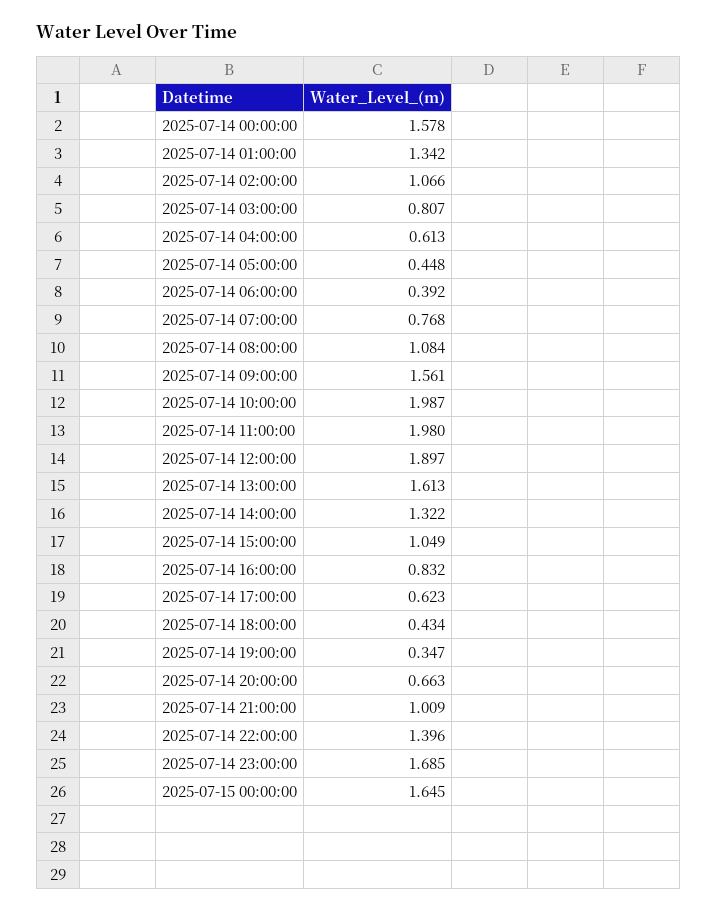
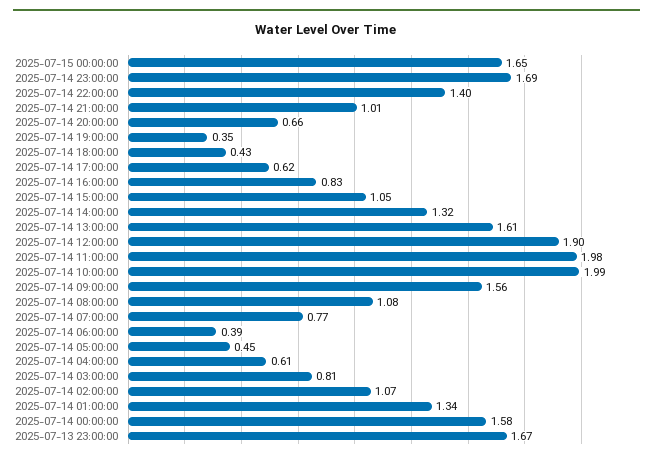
  {
    "2025-07-14 00:00:00": 1.578,
    "2025-07-14 01:00:00": 1.342,
    "2025-07-14 02:00:00": 1.066,
    "2025-07-14 03:00:00": 0.807,
    "2025-07-14 04:00:00": 0.613,
    "2025-07-14 05:00:00": 0.448,
    "2025-07-14 06:00:00": 0.392,
    "2025-07-14 07:00:00": 0.768,
    "2025-07-14 08:00:00": 1.084,
    "2025-07-14 09:00:00": 1.561,
    "2025-07-14 10:00:00": 1.987,
    "2025-07-14 11:00:00": 1.98,
    "2025-07-14 12:00:00": 1.897,
    "2025-07-14 13:00:00": 1.613,
    "2025-07-14 14:00:00": 1.322,
    "2025-07-14 15:00:00": 1.049,
    "2025-07-14 16:00:00": 0.832,
    "2025-07-14 17:00:00": 0.623,
    "2025-07-14 18:00:00": 0.434,
    "2025-07-14 19:00:00": 0.347,
    "2025-07-14 20:00:00": 0.663,
    "2025-07-14 21:00:00": 1.009,
    "2025-07-14 22:00:00": 1.396,
    "2025-07-14 23:00:00": 1.685,
-   "2025-07-15 00:00:00": 1.645
+   "2025-07-15 00:00:00": 1.645,
+   "2025-07-13 23:00:00": 1.67
  }

